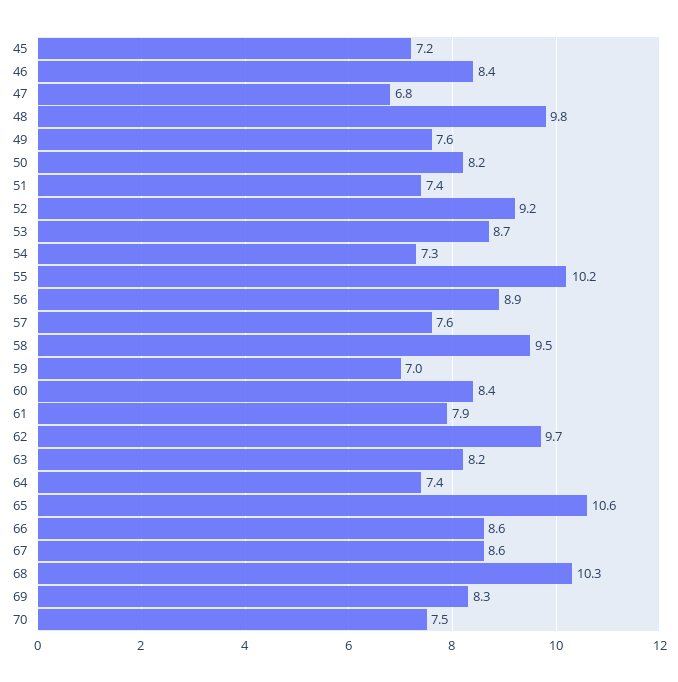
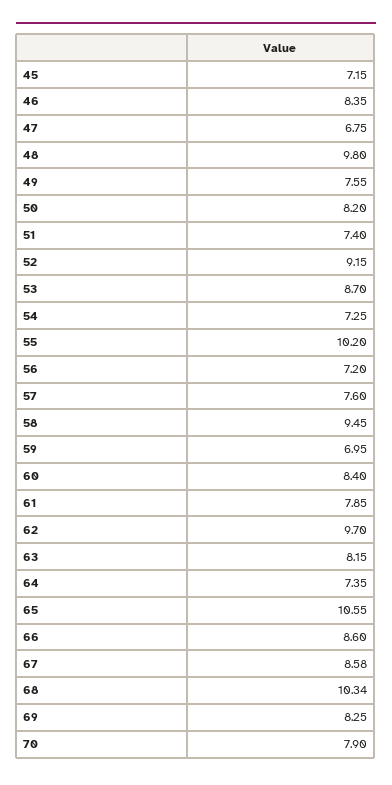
  {
    "45": 7.15,
    "46": 8.35,
    "47": 6.75,
    "48": 9.8,
    "49": 7.55,
    "50": 8.2,
    "51": 7.4,
    "52": 9.15,
    "53": 8.7,
    "54": 7.25,
    "55": 10.2,
-   "56": 8.9,
+   "56": 7.2,
    "57": 7.6,
    "58": 9.45,
    "59": 6.95,
    "60": 8.4,
    "61": 7.85,
    "62": 9.7,
    "63": 8.15,
    "64": 7.35,
    "65": 10.55,
    "66": 8.6,
    "67": 8.58,
    "68": 10.34,
    "69": 8.25,
-   "70": 7.5
+   "70": 7.9
  }

